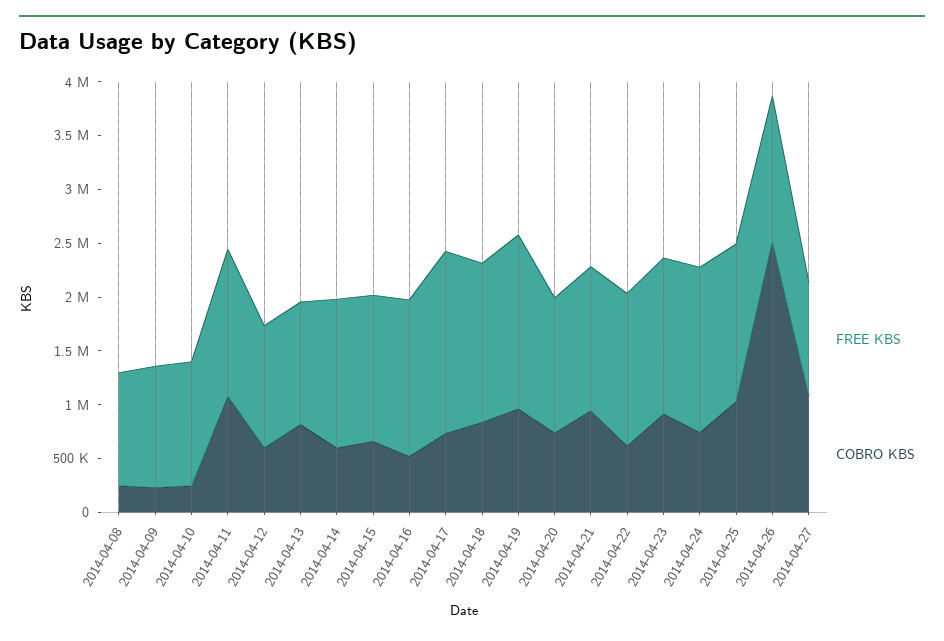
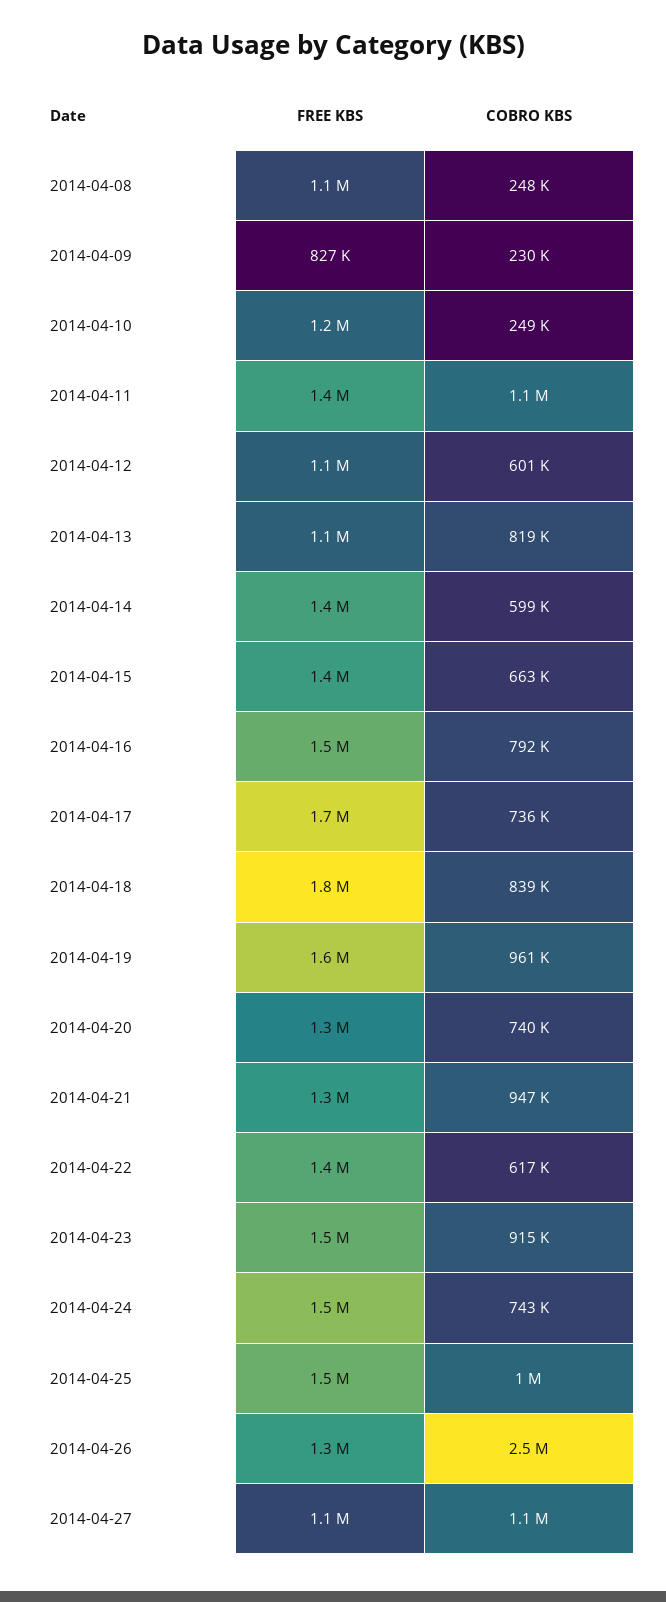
  {
    "FREE KBS": {
      "2014-04-08": 1100000,
-     "2014-04-09": 1100000,
+     "2014-04-09": 827000,
      "2014-04-10": 1200000,
      "2014-04-11": 1400000,
      "2014-04-12": 1100000,
      "2014-04-13": 1100000,
      "2014-04-14": 1400000,
      "2014-04-15": 1400000,
      "2014-04-16": 1500000,
      "2014-04-17": 1700000,
-     "2014-04-18": 1500000,
+     "2014-04-18": 1800000,
      "2014-04-19": 1600000,
      "2014-04-20": 1300000,
      "2014-04-21": 1300000,
      "2014-04-22": 1400000,
      "2014-04-23": 1500000,
      "2014-04-24": 1500000,
      "2014-04-25": 1500000,
      "2014-04-26": 1300000,
      "2014-04-27": 1100000
    },
    "COBRO KBS": {
      "2014-04-08": 248000,
      "2014-04-09": 230000,
      "2014-04-10": 249000,
      "2014-04-11": 1100000,
      "2014-04-12": 601000,
      "2014-04-13": 819000,
      "2014-04-14": 599000,
      "2014-04-15": 663000,
-     "2014-04-16": 500000,
+     "2014-04-16": 792000,
      "2014-04-17": 736000,
      "2014-04-18": 839000,
      "2014-04-19": 961000,
      "2014-04-20": 740000,
      "2014-04-21": 947000,
      "2014-04-22": 617000,
      "2014-04-23": 915000,
      "2014-04-24": 743000,
      "2014-04-25": 1000000,
      "2014-04-26": 2500000,
      "2014-04-27": 1100000
    }
  }

